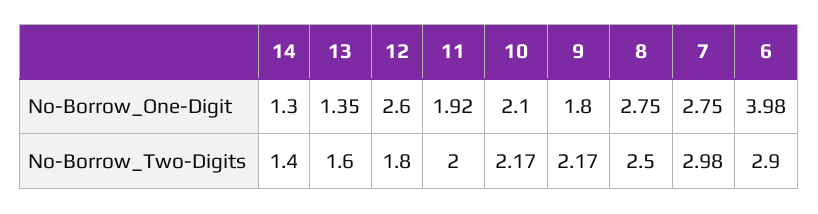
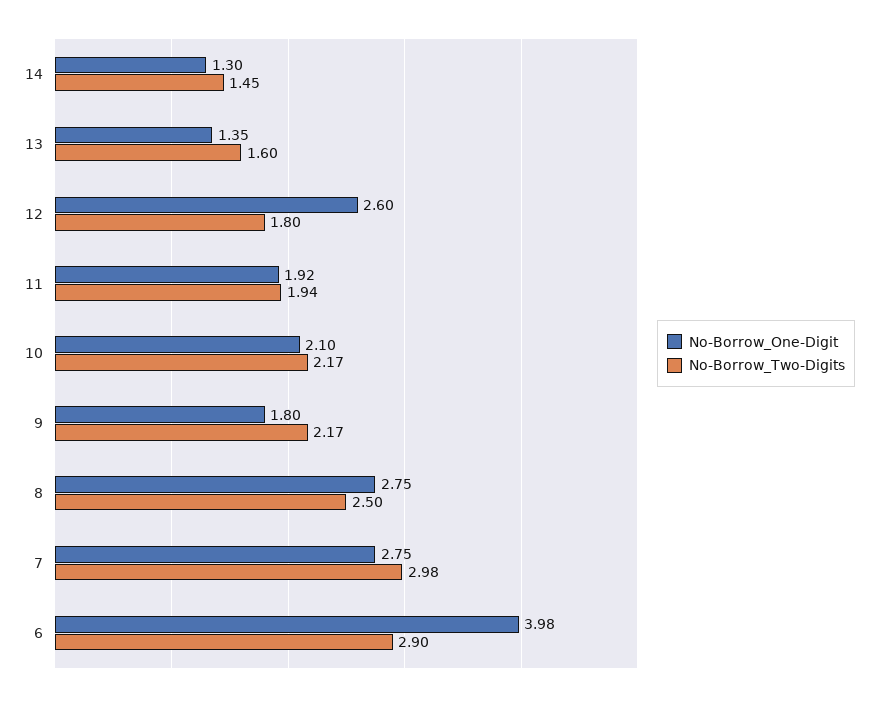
  {
    "No-Borrow_One-Digit": {
      "14": 1.3,
      "13": 1.35,
      "12": 2.6,
      "11": 1.92,
      "10": 2.1,
      "9": 1.8,
      "8": 2.75,
      "7": 2.75,
      "6": 3.98
    },
    "No-Borrow_Two-Digits": {
-     "14": 1.4,
+     "14": 1.45,
      "13": 1.6,
      "12": 1.8,
-     "11": 2,
+     "11": 1.94,
      "10": 2.17,
      "9": 2.17,
      "8": 2.5,
      "7": 2.98,
      "6": 2.9
    }
  }

